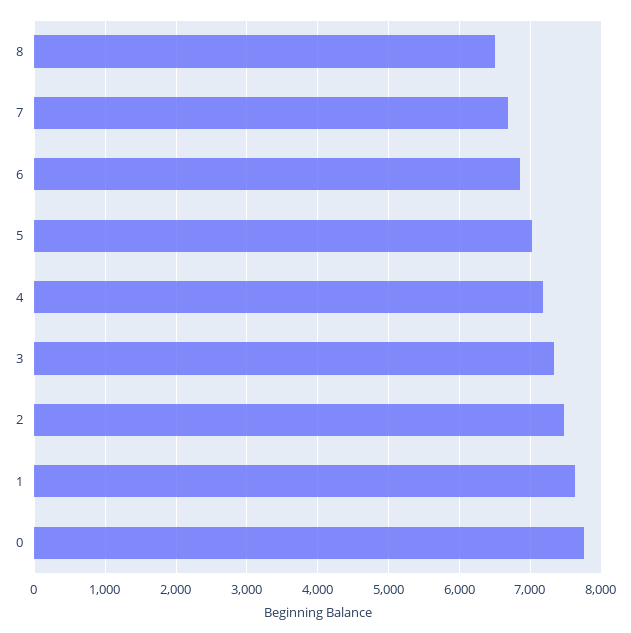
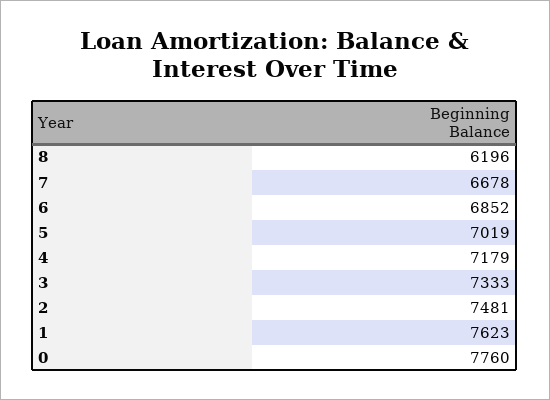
  {
-   "8": 6500,
+   "8": 6196,
    "7": 6678,
    "6": 6852,
    "5": 7019,
    "4": 7179,
    "3": 7333,
    "2": 7481,
    "1": 7623,
    "0": 7760
  }

